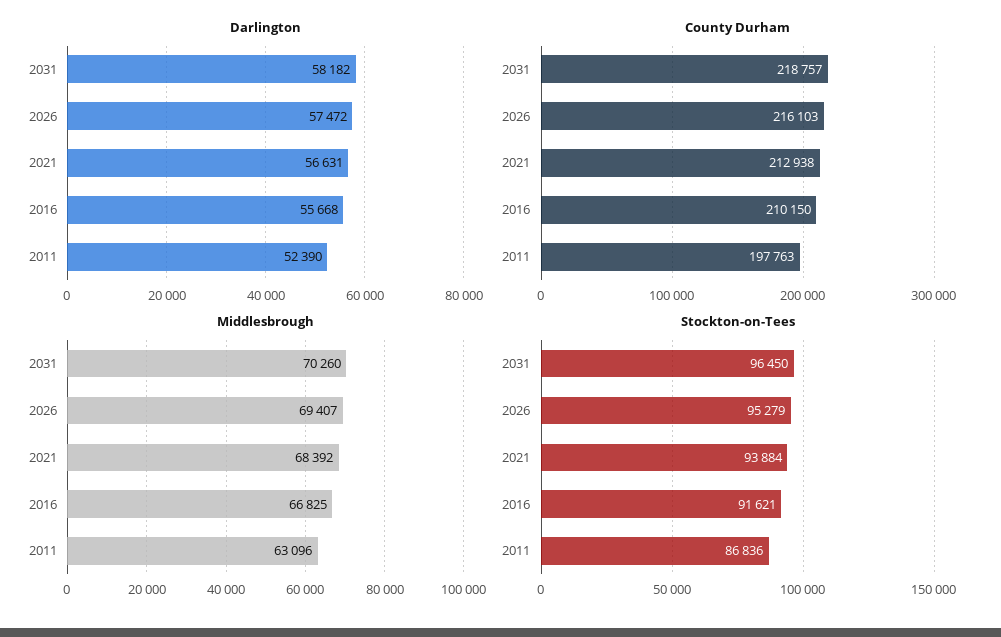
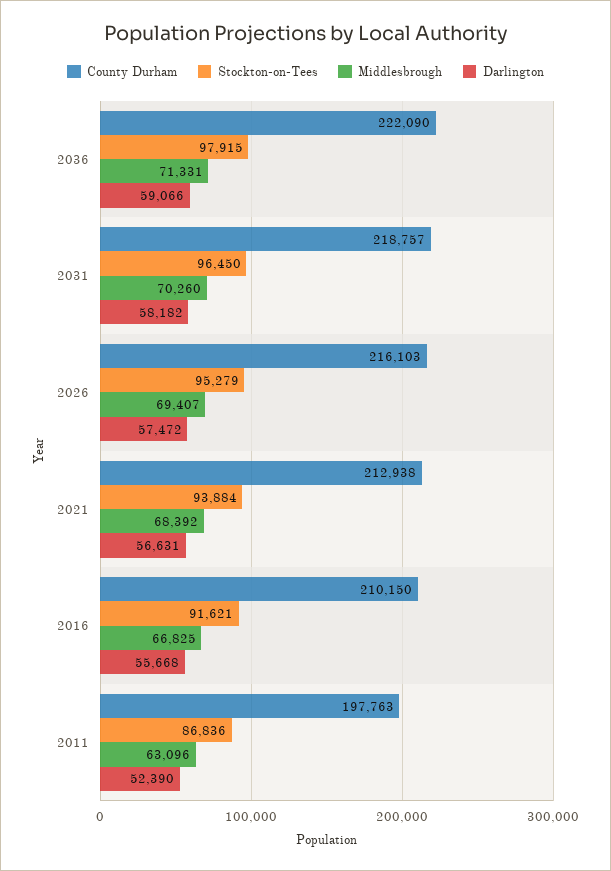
  {
    "Darlington": {
      "2031": 58182,
      "2026": 57472,
      "2021": 56631,
      "2016": 55668,
-     "2011": 52390
+     "2011": 52390,
+     "2036": 59066
    },
    "County Durham": {
      "2031": 218757,
      "2026": 216103,
      "2021": 212938,
      "2016": 210150,
-     "2011": 197763
+     "2011": 197763,
+     "2036": 222090
    },
    "Middlesbrough": {
      "2031": 70260,
      "2026": 69407,
      "2021": 68392,
      "2016": 66825,
-     "2011": 63096
+     "2011": 63096,
+     "2036": 71331
    },
    "Stockton-on-Tees": {
      "2031": 96450,
      "2026": 95279,
      "2021": 93884,
      "2016": 91621,
-     "2011": 86836
+     "2011": 86836,
+     "2036": 97915
    }
  }

